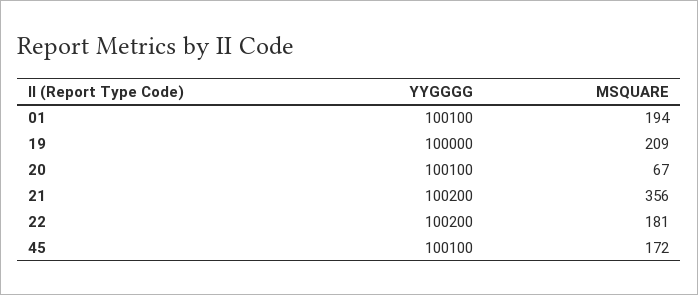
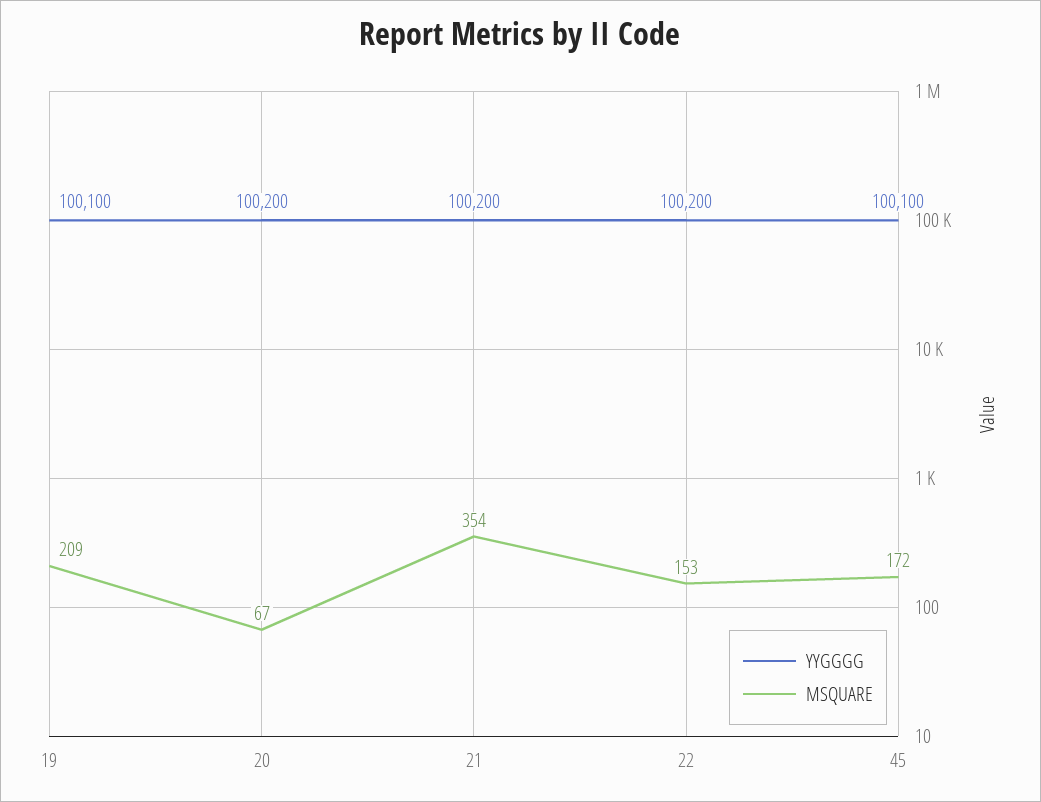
  {
    "YYGGGG": {
-     "01": 100100,
-     "19": 100000,
+     "19": 100100,
-     "20": 100100,
+     "20": 100200,
      "21": 100200,
      "22": 100200,
      "45": 100100
    },
    "MSQUARE": {
-     "01": 194,
      "19": 209,
      "20": 67,
-     "21": 356,
+     "21": 354,
-     "22": 181,
+     "22": 153,
      "45": 172
    }
  }

